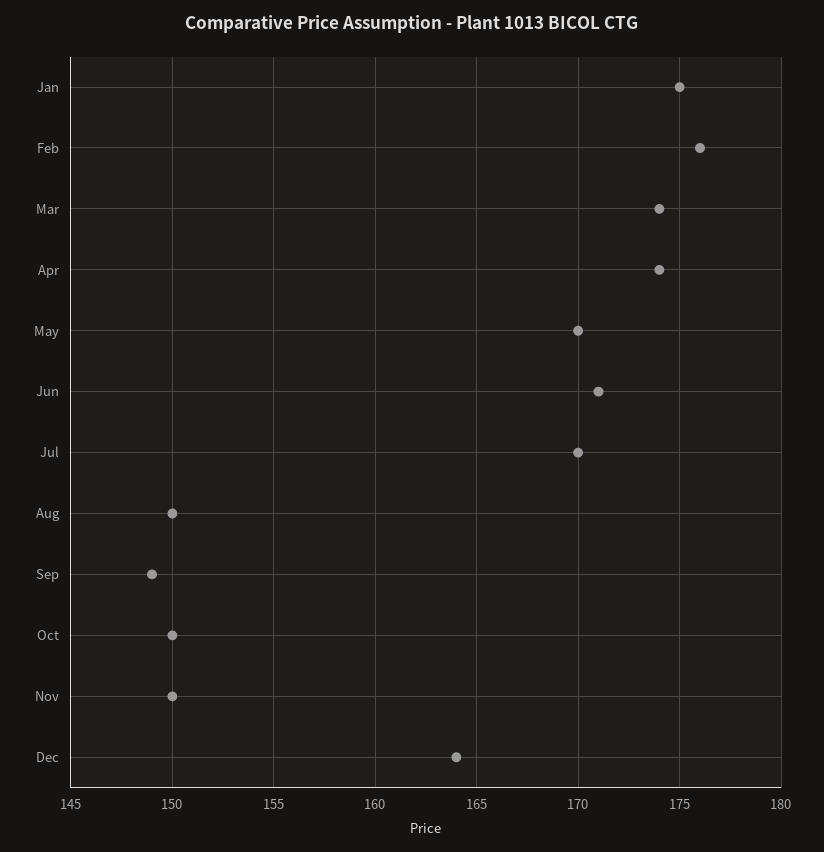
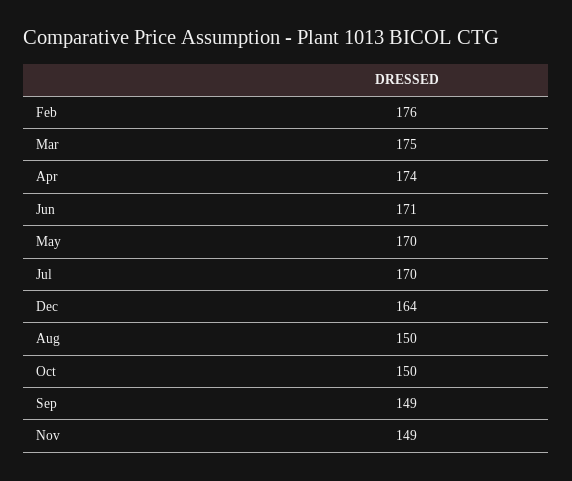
  {
-   "Jan": 175,
    "Feb": 176,
-   "Mar": 174,
+   "Mar": 175,
    "Apr": 174,
    "May": 170,
    "Jun": 171,
    "Jul": 170,
    "Aug": 150,
    "Sep": 149,
    "Oct": 150,
-   "Nov": 150,
+   "Nov": 149,
    "Dec": 164
  }

